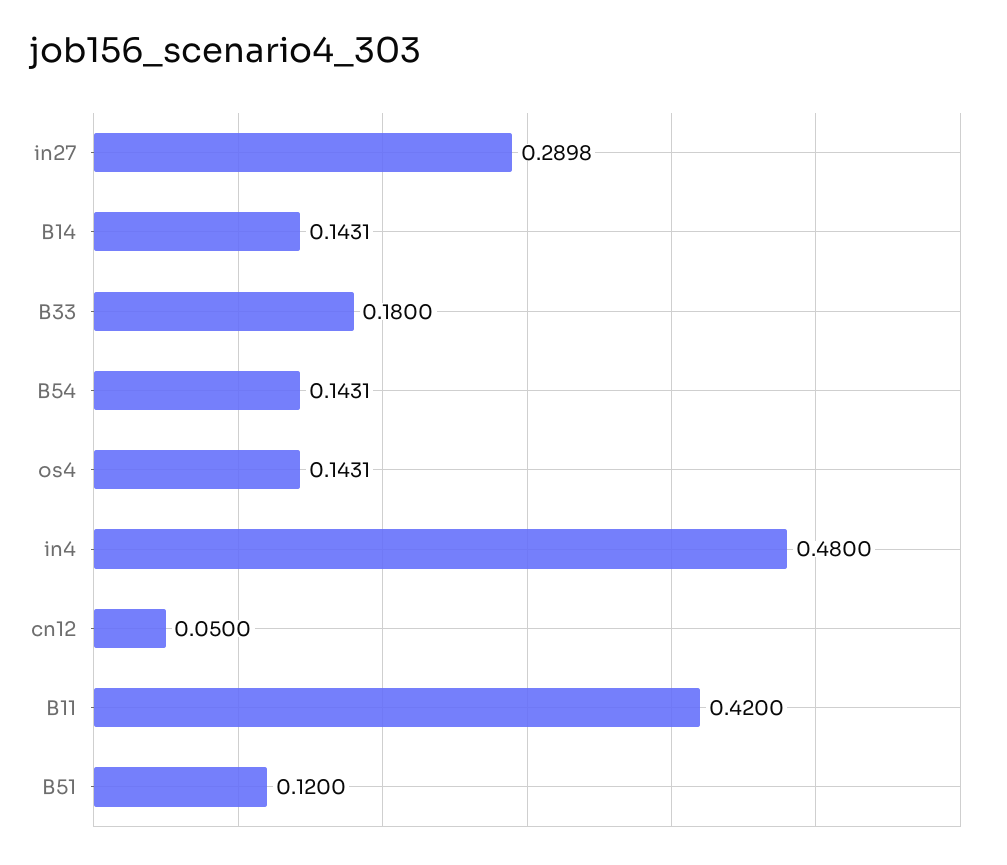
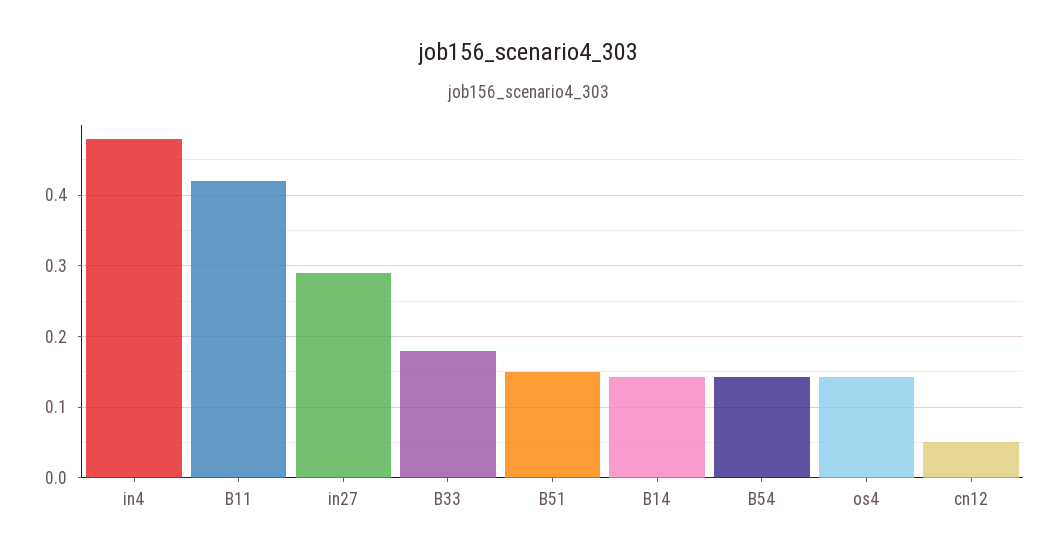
  {
    "in27": 0.2898,
    "B14": 0.1431,
    "B33": 0.18,
    "B54": 0.1431,
    "os4": 0.1431,
    "in4": 0.48,
    "cn12": 0.05,
    "B11": 0.42,
-   "B51": 0.12
+   "B51": 0.15
  }

